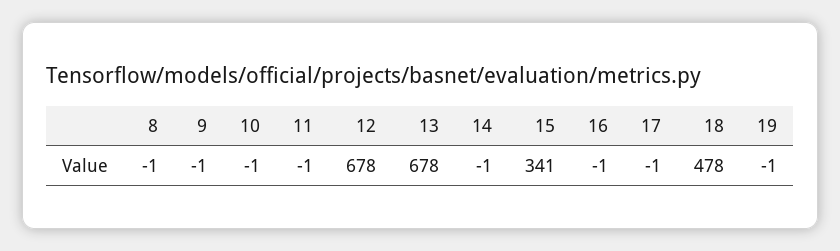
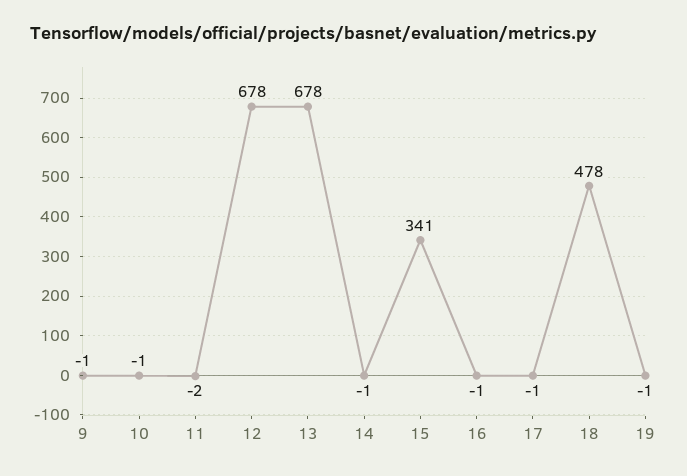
  {
-   "8": -1,
    "9": -1,
    "10": -1,
-   "11": -1,
+   "11": -2,
    "12": 678,
    "13": 678,
    "14": -1,
    "15": 341,
    "16": -1,
    "17": -1,
    "18": 478,
    "19": -1
  }

